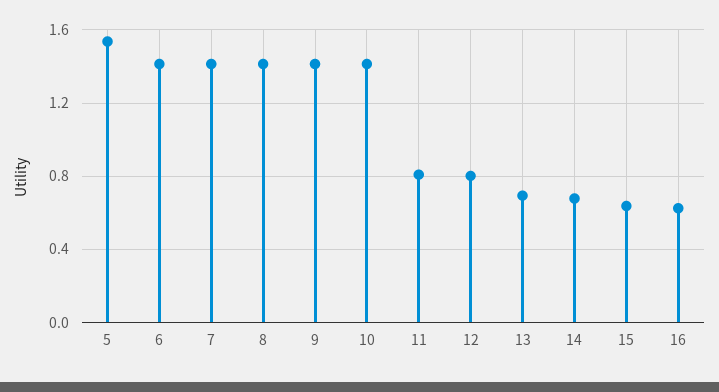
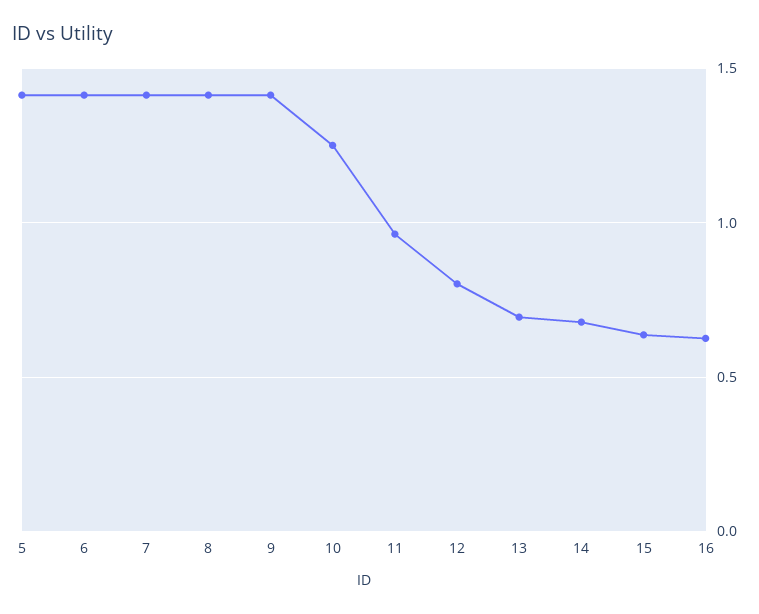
  {
-   "5": 1.55,
+   "5": 1.4,
    "6": 1.4,
    "7": 1.4,
    "8": 1.4,
    "9": 1.4,
-   "10": 1.4,
+   "10": 1.25,
-   "11": 0.8,
+   "11": 0.95,
    "12": 0.8,
    "13": 0.7,
    "14": 0.7,
    "15": 0.65,
    "16": 0.65
  }

